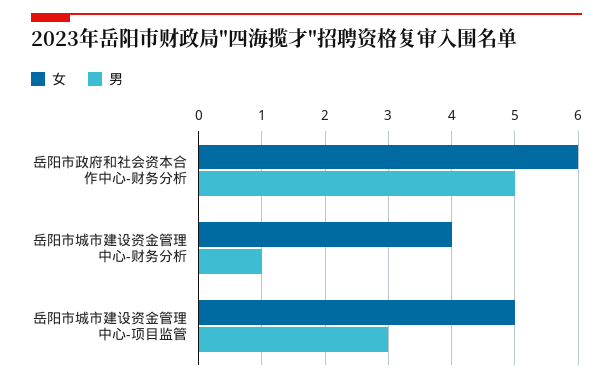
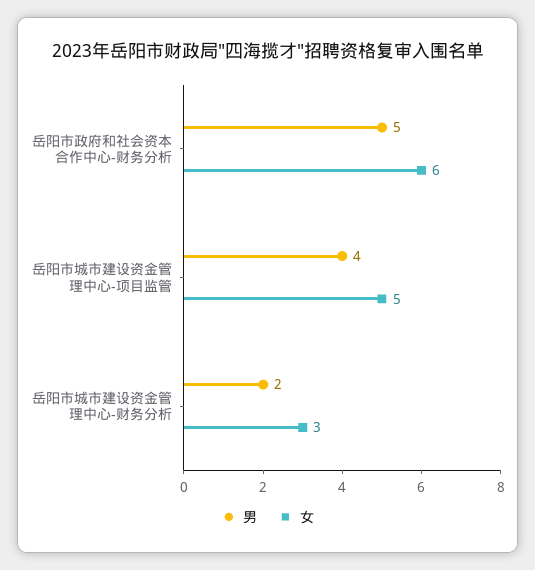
  {
    "女": {
      "岳阳市政府和社会资本合作中心-财务分析": 6,
-     "岳阳市城市建设资金管理中心-财务分析": 4,
+     "岳阳市城市建设资金管理中心-财务分析": 3,
      "岳阳市城市建设资金管理中心-项目监管": 5
    },
    "男": {
      "岳阳市政府和社会资本合作中心-财务分析": 5,
-     "岳阳市城市建设资金管理中心-财务分析": 1,
+     "岳阳市城市建设资金管理中心-财务分析": 2,
-     "岳阳市城市建设资金管理中心-项目监管": 3
+     "岳阳市城市建设资金管理中心-项目监管": 4
    }
  }

